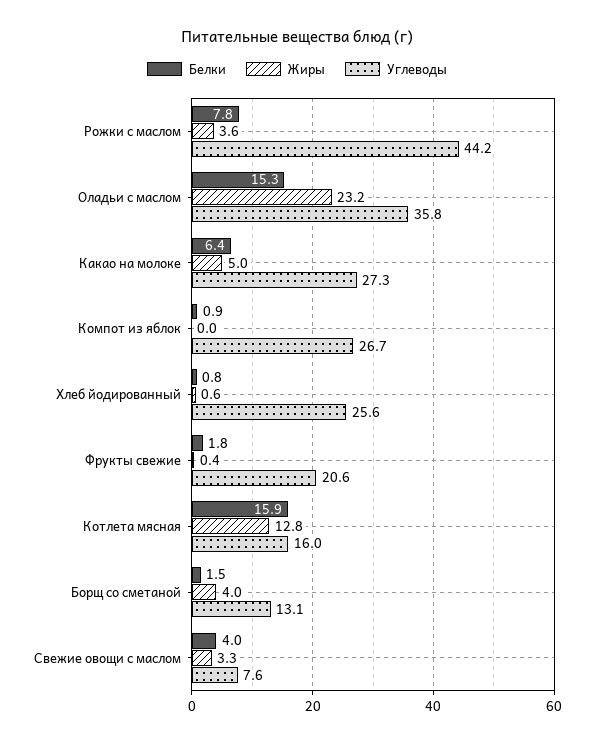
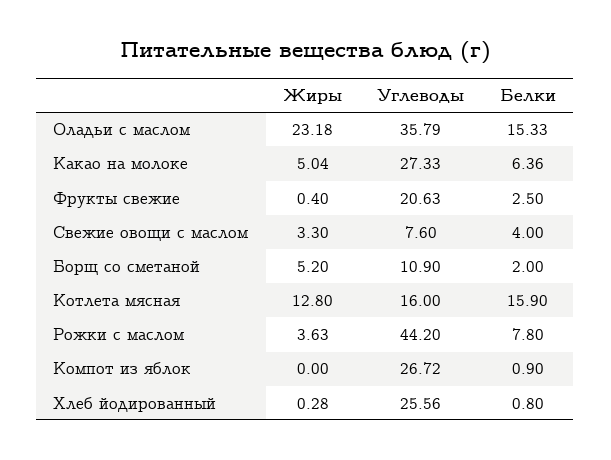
  {
    "Белки": {
      "Рожки с маслом": 7.8,
      "Оладьи с маслом": 15.33,
      "Какао на молоке": 6.36,
      "Компот из яблок": 0.9,
      "Хлеб йодированный": 0.8,
-     "Фрукты свежие": 1.8,
+     "Фрукты свежие": 2.5,
      "Котлета мясная": 15.9,
-     "Борщ со сметаной": 1.5,
+     "Борщ со сметаной": 2,
      "Свежие овощи с маслом": 4
    },
    "Жиры": {
      "Рожки с маслом": 3.63,
      "Оладьи с маслом": 23.18,
      "Какао на молоке": 5.04,
      "Компот из яблок": 0,
-     "Хлеб йодированный": 0.6,
+     "Хлеб йодированный": 0.28,
      "Фрукты свежие": 0.4,
      "Котлета мясная": 12.8,
-     "Борщ со сметаной": 4,
+     "Борщ со сметаной": 5.2,
      "Свежие овощи с маслом": 3.3
    },
    "Углеводы": {
      "Рожки с маслом": 44.2,
      "Оладьи с маслом": 35.79,
      "Какао на молоке": 27.33,
      "Компот из яблок": 26.72,
      "Хлеб йодированный": 25.56,
      "Фрукты свежие": 20.63,
      "Котлета мясная": 16,
-     "Борщ со сметаной": 13.1,
+     "Борщ со сметаной": 10.9,
      "Свежие овощи с маслом": 7.6
    }
  }

